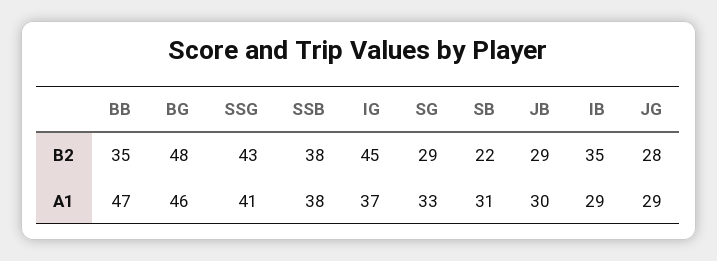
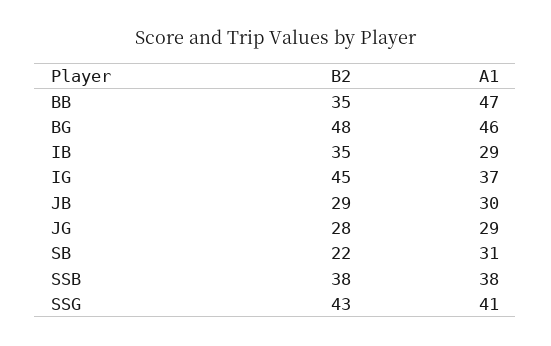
  {
    "BB": {
      "B2": 35,
      "A1": 47
    },
    "BG": {
      "B2": 48,
      "A1": 46
    },
    "SSG": {
      "B2": 43,
      "A1": 41
    },
    "SSB": {
      "B2": 38,
      "A1": 38
    },
    "IG": {
      "B2": 45,
      "A1": 37
    },
-   "SG": {
-     "B2": 29,
-     "A1": 33
-   },
    "SB": {
      "B2": 22,
      "A1": 31
    },
    "JB": {
      "B2": 29,
      "A1": 30
    },
    "IB": {
      "B2": 35,
      "A1": 29
    },
    "JG": {
      "B2": 28,
      "A1": 29
    }
  }

